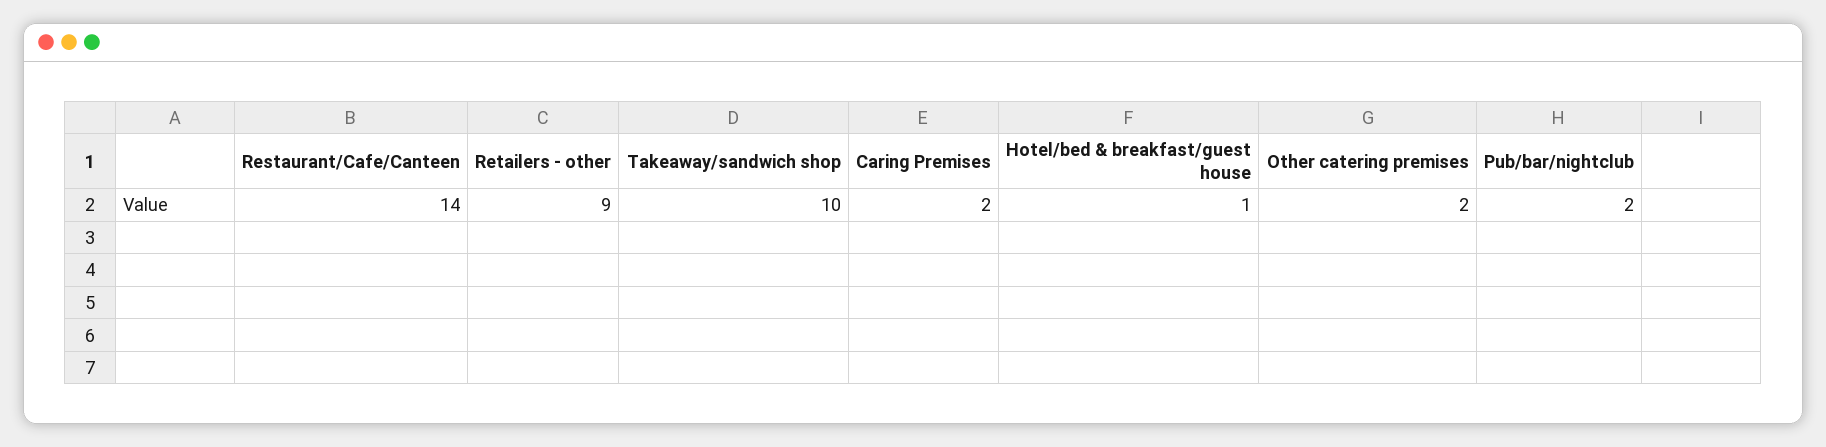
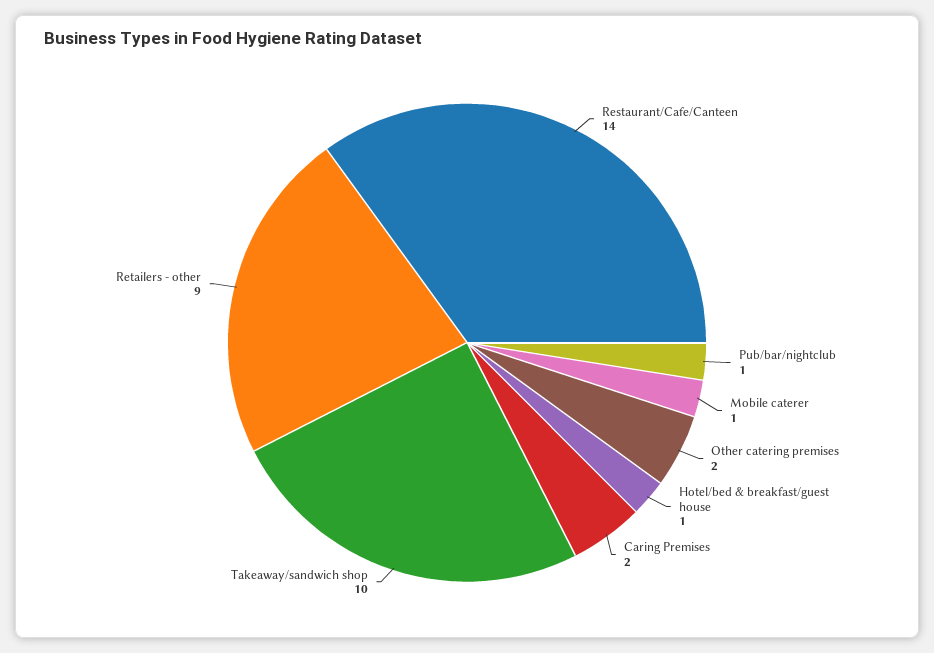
  {
    "Restaurant/Cafe/Canteen": 14,
    "Retailers - other": 9,
    "Takeaway/sandwich shop": 10,
    "Caring Premises": 2,
    "Hotel/bed & breakfast/guest house": 1,
    "Other catering premises": 2,
-   "Pub/bar/nightclub": 2
+   "Pub/bar/nightclub": 1,
+   "Mobile caterer": 1
  }

